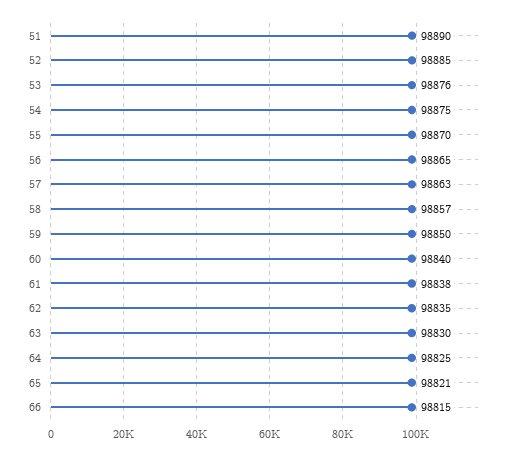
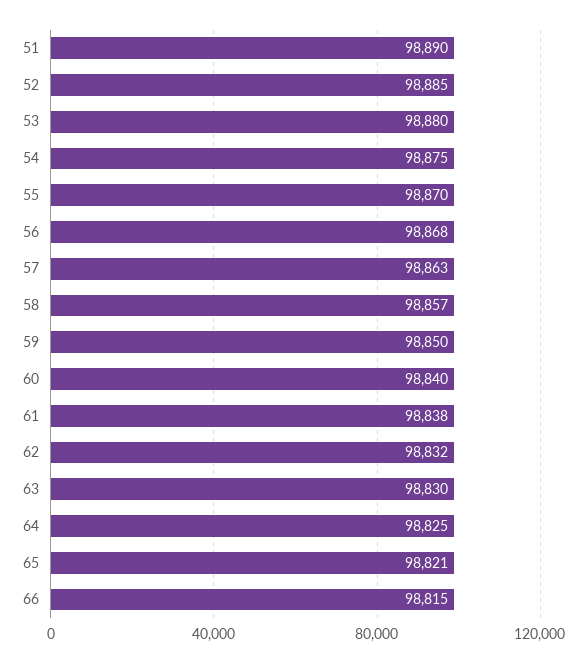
  {
    "51": 98890,
    "52": 98885,
-   "53": 98876,
+   "53": 98880,
    "54": 98875,
    "55": 98870,
-   "56": 98865,
+   "56": 98868,
    "57": 98863,
    "58": 98857,
    "59": 98850,
    "60": 98840,
    "61": 98838,
-   "62": 98835,
+   "62": 98832,
    "63": 98830,
    "64": 98825,
    "65": 98821,
    "66": 98815
  }

